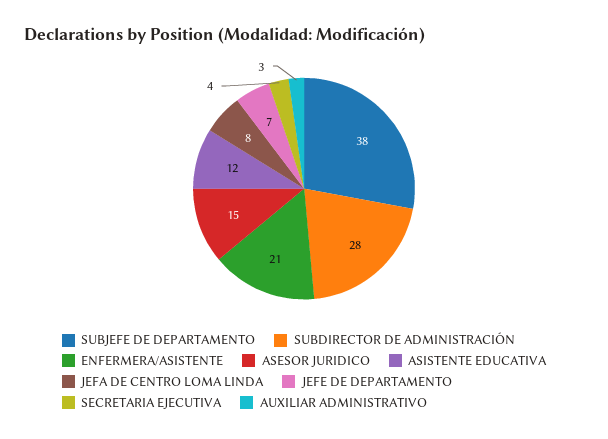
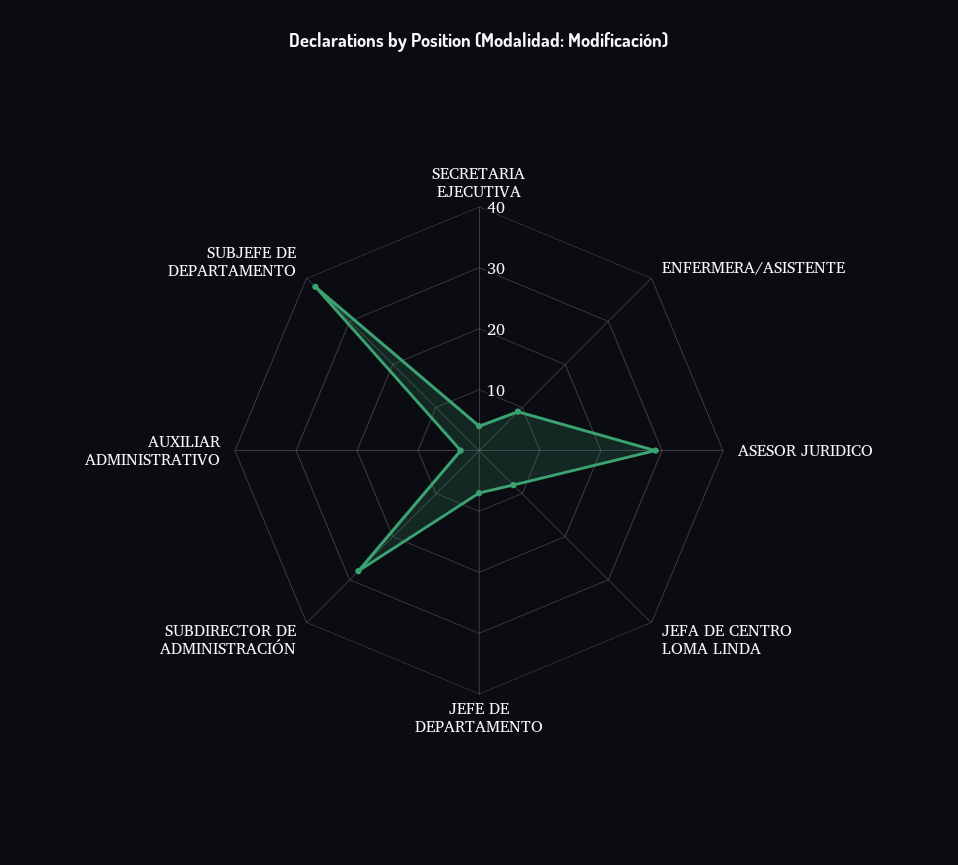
  {
    "SUBJEFE DE DEPARTAMENTO": 38,
    "SUBDIRECTOR DE ADMINISTRACIÓN": 28,
-   "ENFERMERA/ASISTENTE": 21,
+   "ENFERMERA/ASISTENTE": 10,
-   "ASESOR JURIDICO": 15,
+   "ASESOR JURIDICO": 30,
-   "ASISTENTE EDUCATIVA": 12,
    "JEFA DE CENTRO LOMA LINDA": 8,
    "JEFE DE DEPARTAMENTO": 7,
    "SECRETARIA EJECUTIVA": 4,
    "AUXILIAR ADMINISTRATIVO": 3
  }

